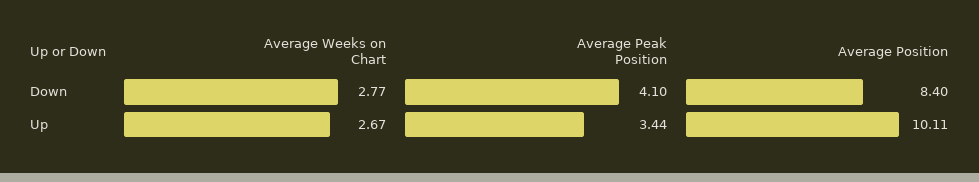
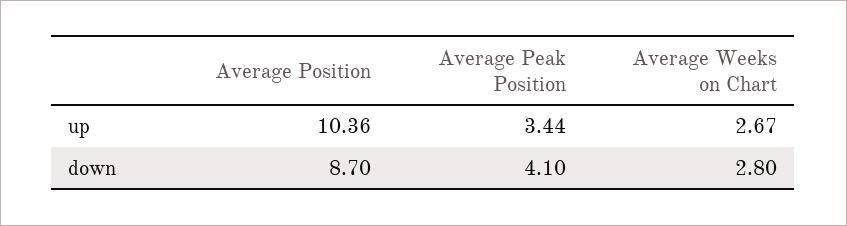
  {
    "Average Weeks on Chart": {
-     "Down": 2.77,
+     "Down": 2.8,
      "Up": 2.67
    },
    "Average Peak Position": {
      "Down": 4.1,
      "Up": 3.44
    },
    "Average Position": {
-     "Down": 8.4,
+     "Down": 8.7,
-     "Up": 10.11
+     "Up": 10.36
    }
  }

